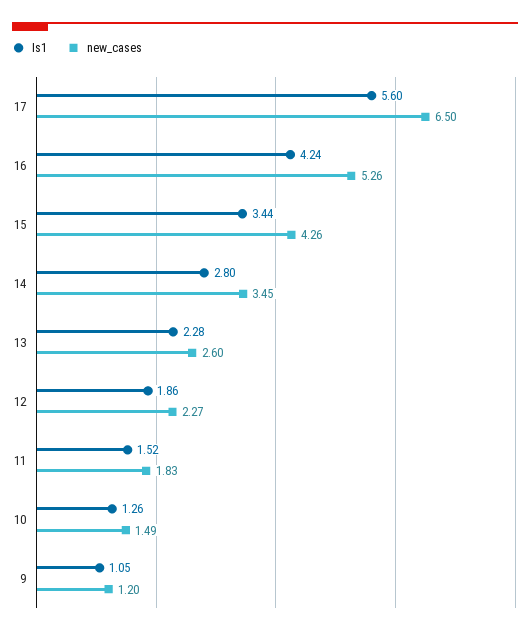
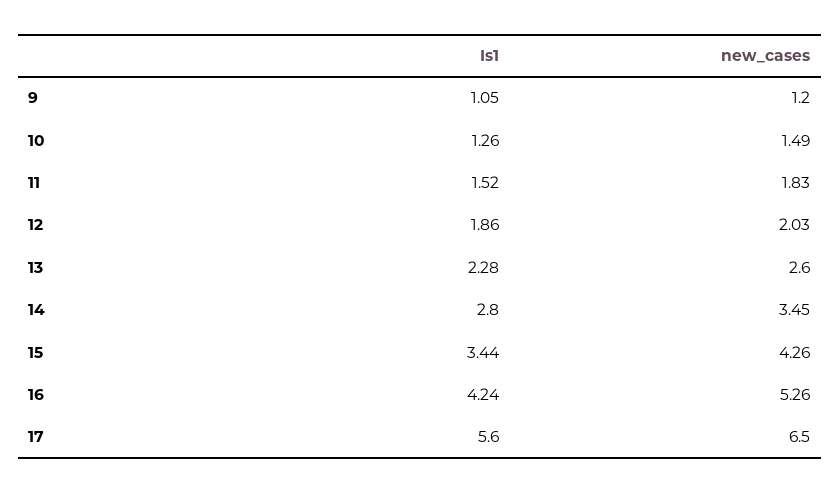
  {
    "Is1": {
      "17": 5.6,
      "16": 4.24,
      "15": 3.44,
      "14": 2.8,
      "13": 2.28,
      "12": 1.86,
      "11": 1.52,
      "10": 1.26,
      "9": 1.05
    },
    "new_cases": {
      "17": 6.5,
      "16": 5.26,
      "15": 4.26,
      "14": 3.45,
      "13": 2.6,
-     "12": 2.27,
+     "12": 2.03,
      "11": 1.83,
      "10": 1.49,
      "9": 1.2
    }
  }

